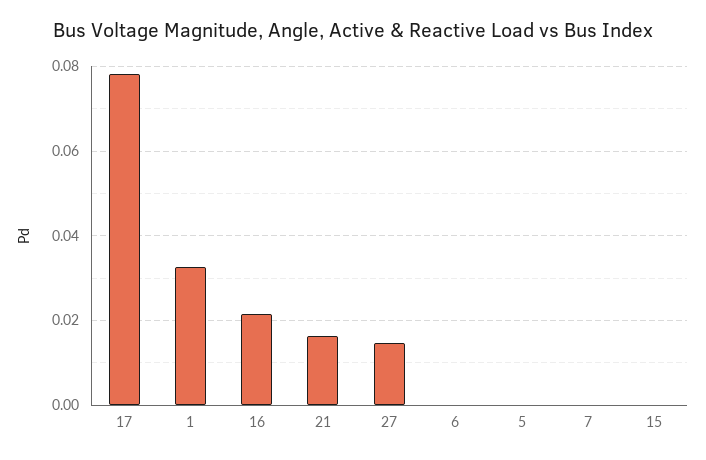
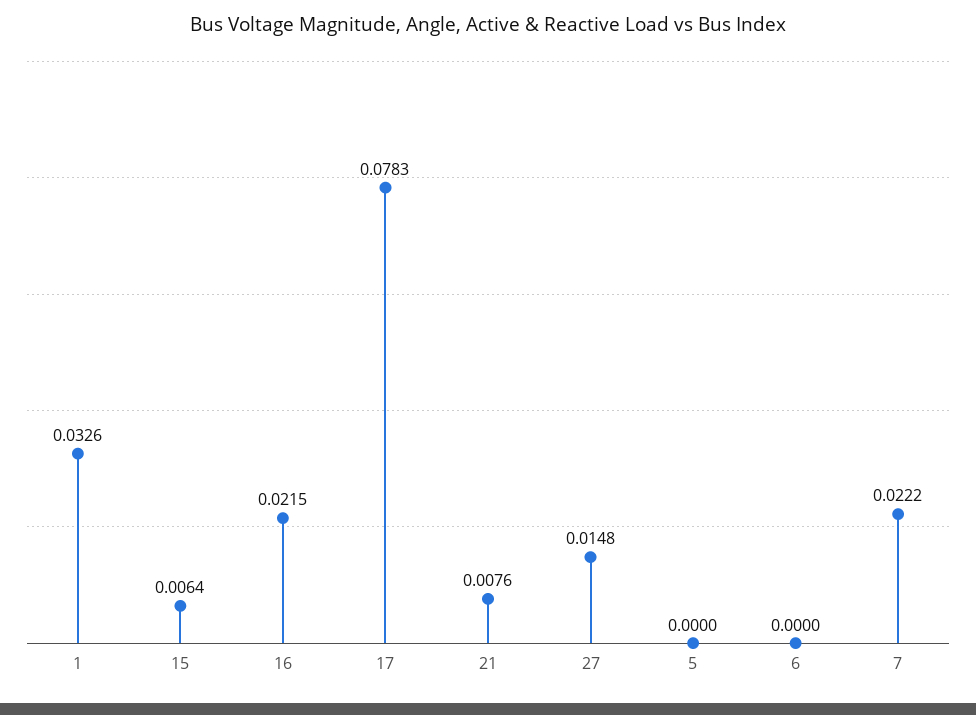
  {
    "17": 0.0783,
    "1": 0.0326,
    "16": 0.0215,
-   "21": 0.016,
+   "21": 0.0076,
    "27": 0.0148,
    "6": 0,
    "5": 0,
-   "7": 0,
+   "7": 0.0222,
-   "15": 0
+   "15": 0.0064
  }

